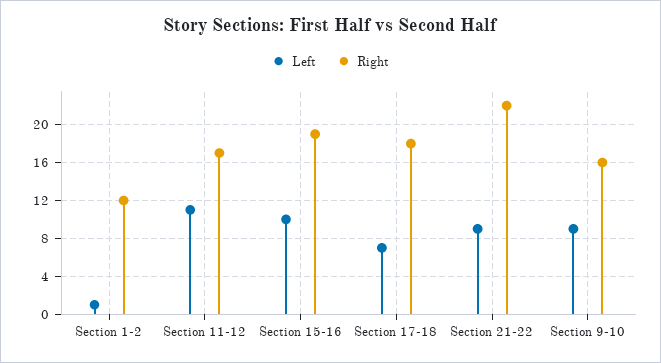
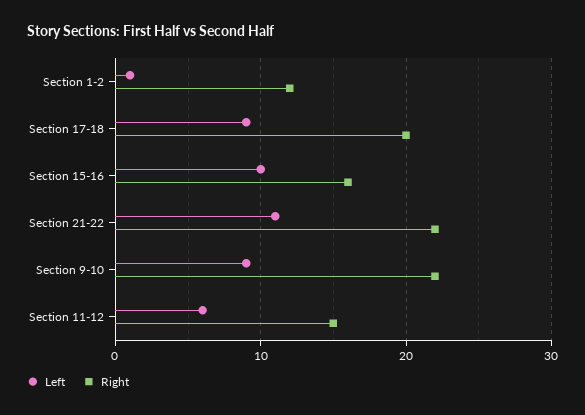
  {
    "Left": {
      "Section 1-2": 1,
-     "Section 11-12": 11,
+     "Section 11-12": 6,
      "Section 15-16": 10,
-     "Section 17-18": 7,
+     "Section 17-18": 9,
-     "Section 21-22": 9,
+     "Section 21-22": 11,
      "Section 9-10": 9
    },
    "Right": {
      "Section 1-2": 12,
-     "Section 11-12": 17,
+     "Section 11-12": 15,
-     "Section 15-16": 19,
+     "Section 15-16": 16,
-     "Section 17-18": 18,
+     "Section 17-18": 20,
      "Section 21-22": 22,
-     "Section 9-10": 16
+     "Section 9-10": 22
    }
  }

